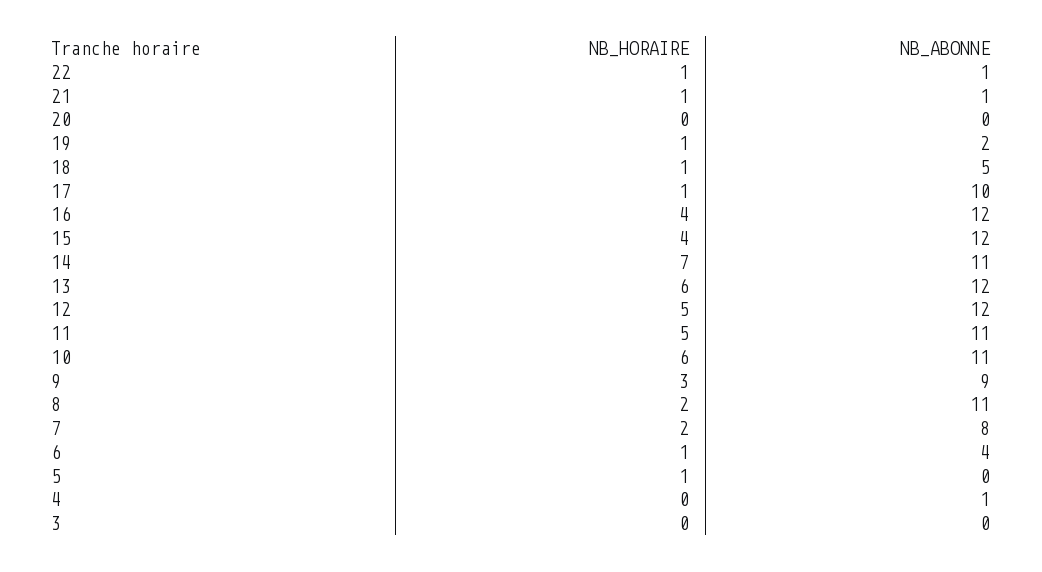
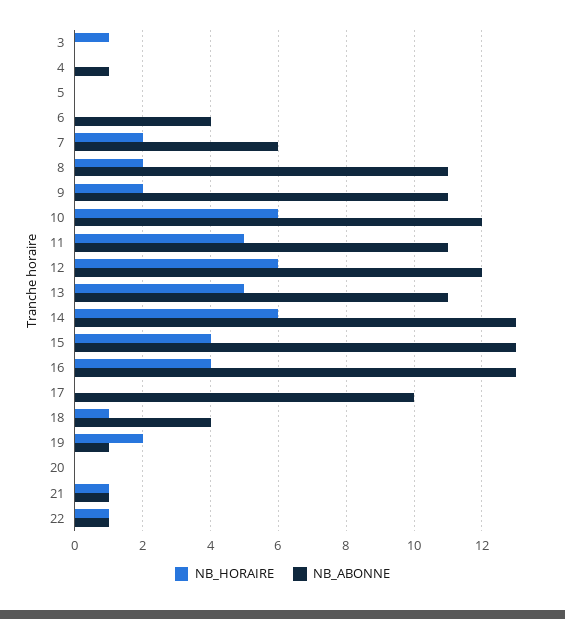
  {
    "NB_HORAIRE": {
      "22": 1,
      "21": 1,
      "20": 0,
-     "19": 1,
+     "19": 2,
      "18": 1,
-     "17": 1,
+     "17": 0,
      "16": 4,
      "15": 4,
-     "14": 7,
+     "14": 6,
-     "13": 6,
+     "13": 5,
-     "12": 5,
+     "12": 6,
      "11": 5,
      "10": 6,
-     "9": 3,
+     "9": 2,
      "8": 2,
      "7": 2,
-     "6": 1,
+     "6": 0,
-     "5": 1,
+     "5": 0,
      "4": 0,
-     "3": 0
+     "3": 1
    },
    "NB_ABONNE": {
      "22": 1,
      "21": 1,
      "20": 0,
-     "19": 2,
+     "19": 1,
-     "18": 5,
+     "18": 4,
      "17": 10,
-     "16": 12,
+     "16": 13,
-     "15": 12,
+     "15": 13,
-     "14": 11,
+     "14": 13,
-     "13": 12,
+     "13": 11,
      "12": 12,
      "11": 11,
-     "10": 11,
+     "10": 12,
-     "9": 9,
+     "9": 11,
      "8": 11,
-     "7": 8,
+     "7": 6,
      "6": 4,
      "5": 0,
      "4": 1,
      "3": 0
    }
  }

